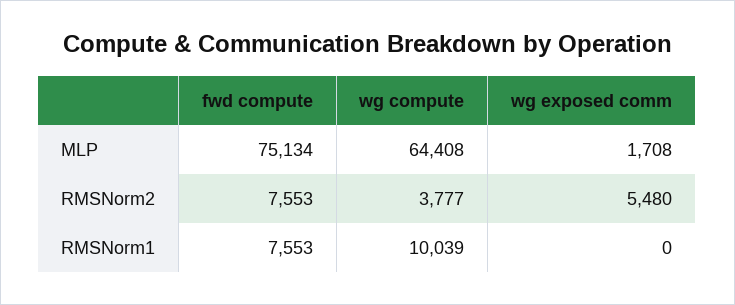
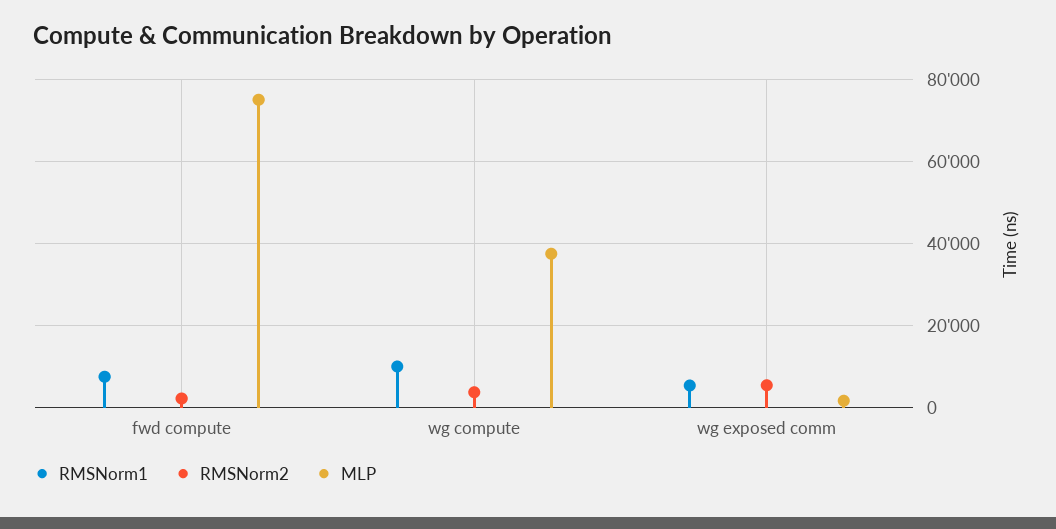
  {
    "MLP": {
      "fwd compute": 75134,
-     "wg compute": 64408,
+     "wg compute": 38000,
      "wg exposed comm": 1708
    },
    "RMSNorm2": {
-     "fwd compute": 7553,
+     "fwd compute": 2000,
      "wg compute": 3777,
      "wg exposed comm": 5480
    },
    "RMSNorm1": {
      "fwd compute": 7553,
      "wg compute": 10039,
-     "wg exposed comm": 0
+     "wg exposed comm": 6000
    }
  }

